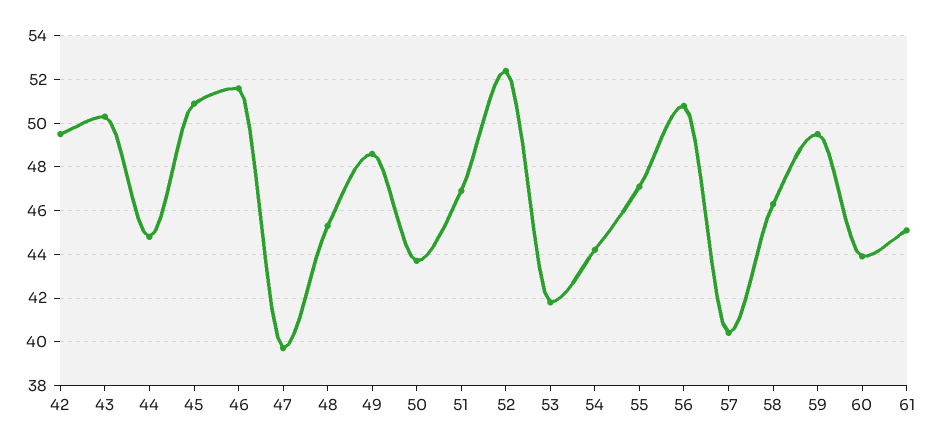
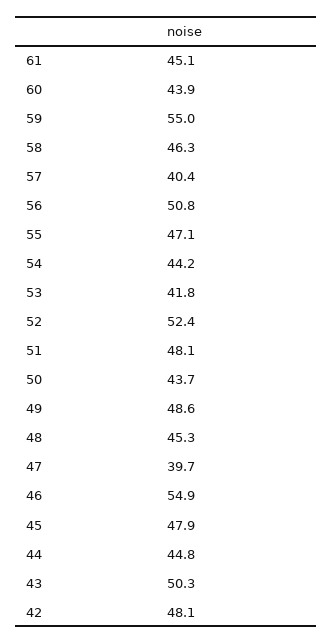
  {
-   "42": 49.5,
+   "42": 48.1,
    "43": 50.3,
    "44": 44.8,
-   "45": 51,
+   "45": 47.9,
-   "46": 51.5,
+   "46": 54.9,
    "47": 39.7,
    "48": 45.3,
    "49": 48.6,
    "50": 43.7,
-   "51": 47,
+   "51": 48.1,
    "52": 52.4,
    "53": 41.8,
    "54": 44.2,
    "55": 47.1,
    "56": 50.8,
    "57": 40.4,
    "58": 46.3,
-   "59": 49.5,
+   "59": 55,
    "60": 43.9,
    "61": 45.1
  }

